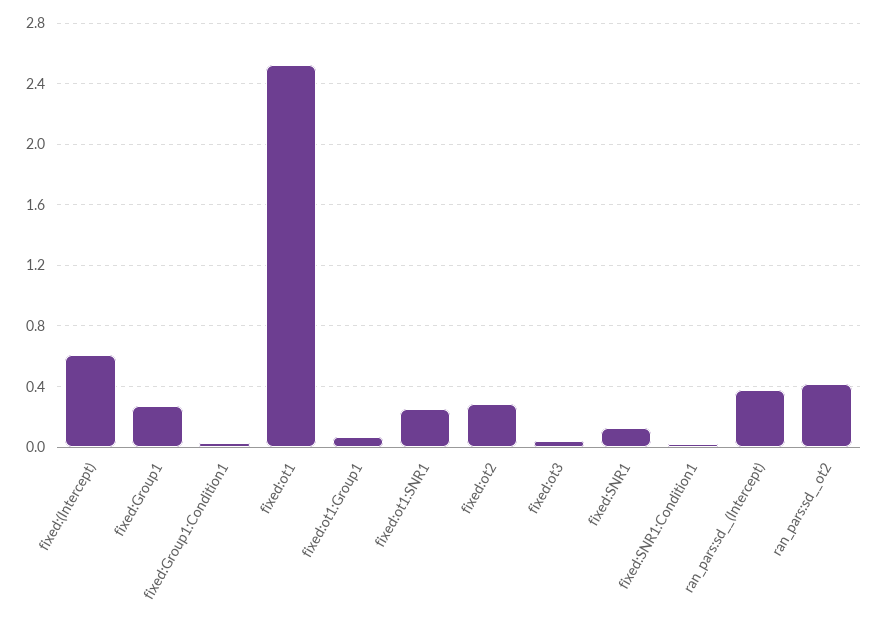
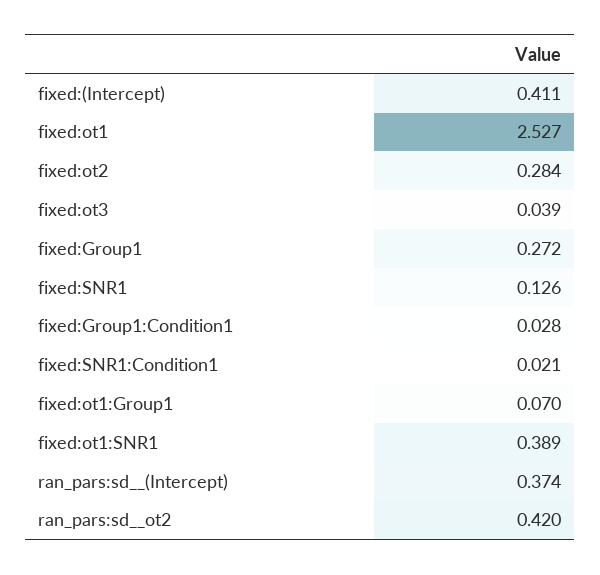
  {
-   "fixed:(Intercept)": 0.6,
+   "fixed:(Intercept)": 0.411,
    "fixed:Group1": 0.272,
    "fixed:Group1:Condition1": 0.028,
    "fixed:ot1": 2.527,
    "fixed:ot1:Group1": 0.07,
-   "fixed:ot1:SNR1": 0.25,
+   "fixed:ot1:SNR1": 0.389,
    "fixed:ot2": 0.284,
    "fixed:ot3": 0.039,
    "fixed:SNR1": 0.126,
    "fixed:SNR1:Condition1": 0.021,
    "ran_pars:sd__(Intercept)": 0.374,
    "ran_pars:sd__ot2": 0.42
  }

